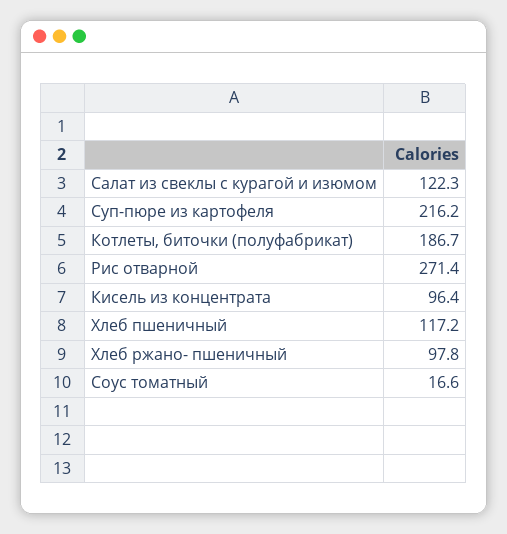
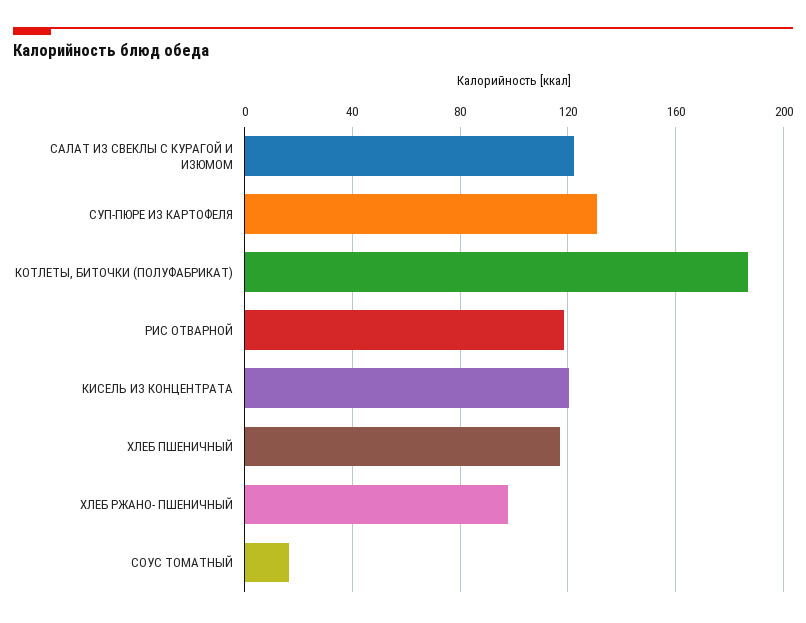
  {
    "Салат из свеклы с курагой и изюмом": 122.3,
-   "Суп-пюре из картофеля": 216.2,
+   "Суп-пюре из картофеля": 130,
    "Котлеты, биточки (полуфабрикат)": 186.7,
-   "Рис отварной": 271.4,
+   "Рис отварной": 120,
-   "Кисель из концентрата": 96.4,
+   "Кисель из концентрата": 120,
    "Хлеб пшеничный": 117.2,
    "Хлеб ржано- пшеничный": 97.8,
    "Соус томатный": 16.6
  }

